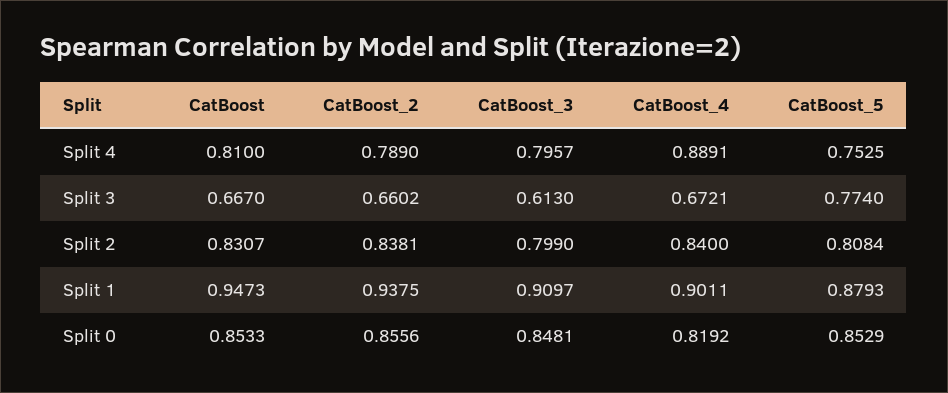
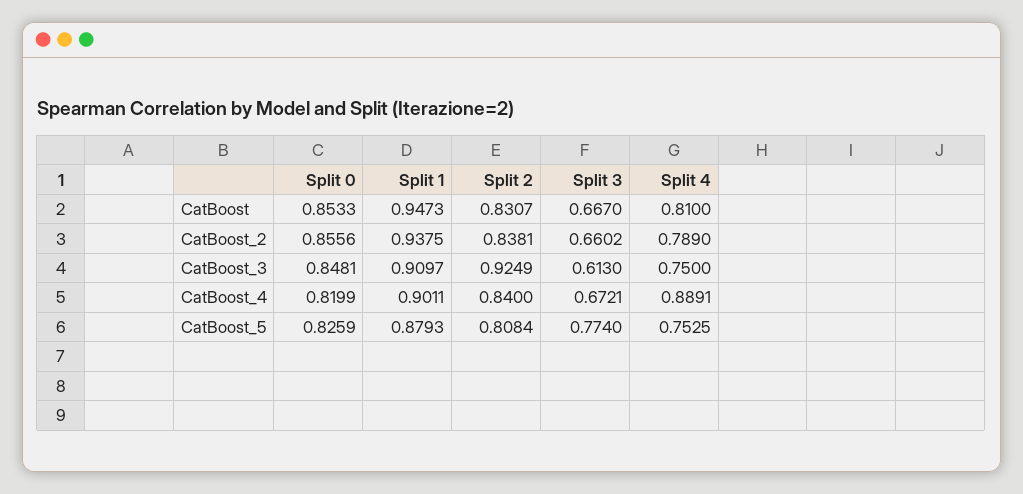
  {
    "CatBoost": {
      "Split 4": 0.81,
      "Split 3": 0.667,
      "Split 2": 0.8307,
      "Split 1": 0.9473,
      "Split 0": 0.8533
    },
    "CatBoost_2": {
      "Split 4": 0.789,
      "Split 3": 0.6602,
      "Split 2": 0.8381,
      "Split 1": 0.9375,
      "Split 0": 0.8556
    },
    "CatBoost_3": {
-     "Split 4": 0.7957,
+     "Split 4": 0.75,
      "Split 3": 0.613,
-     "Split 2": 0.799,
+     "Split 2": 0.9249,
      "Split 1": 0.9097,
      "Split 0": 0.8481
    },
    "CatBoost_4": {
      "Split 4": 0.8891,
      "Split 3": 0.6721,
      "Split 2": 0.84,
      "Split 1": 0.9011,
-     "Split 0": 0.8192
+     "Split 0": 0.8199
    },
    "CatBoost_5": {
      "Split 4": 0.7525,
      "Split 3": 0.774,
      "Split 2": 0.8084,
      "Split 1": 0.8793,
-     "Split 0": 0.8529
+     "Split 0": 0.8259
    }
  }

